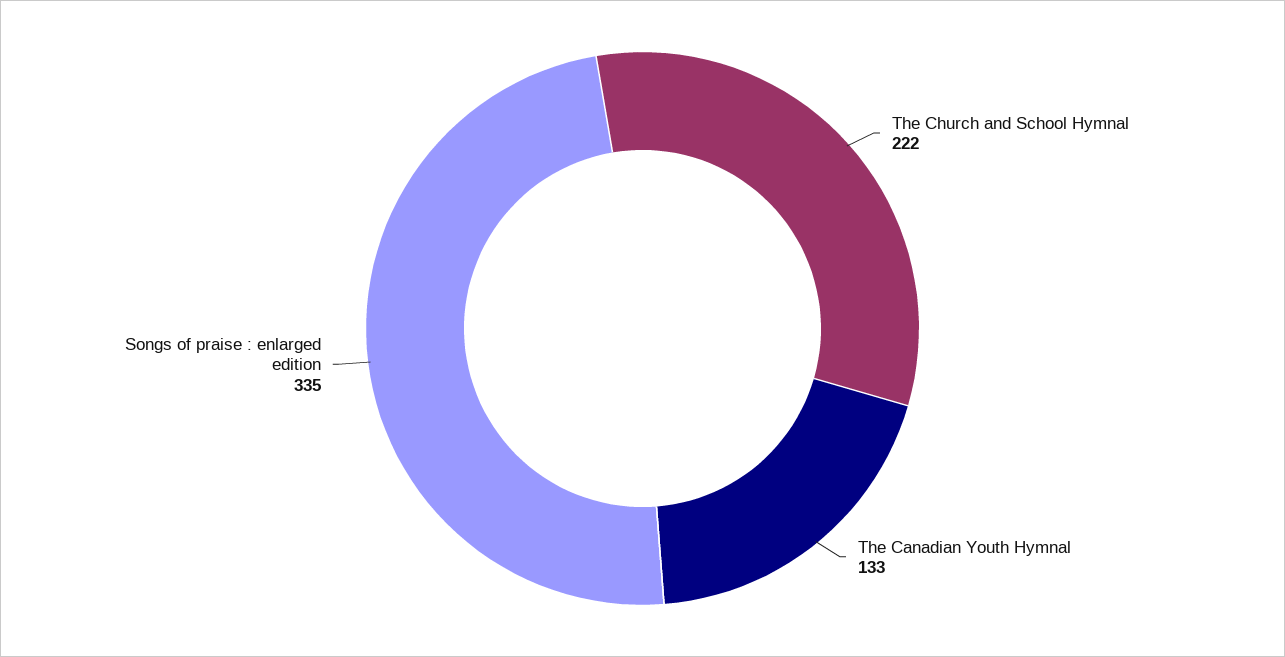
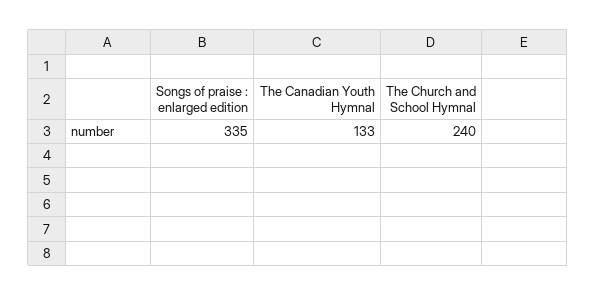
  {
-   "The Church and School Hymnal": 222,
+   "The Church and School Hymnal": 240,
    "The Canadian Youth Hymnal": 133,
    "Songs of praise : enlarged edition": 335
  }

